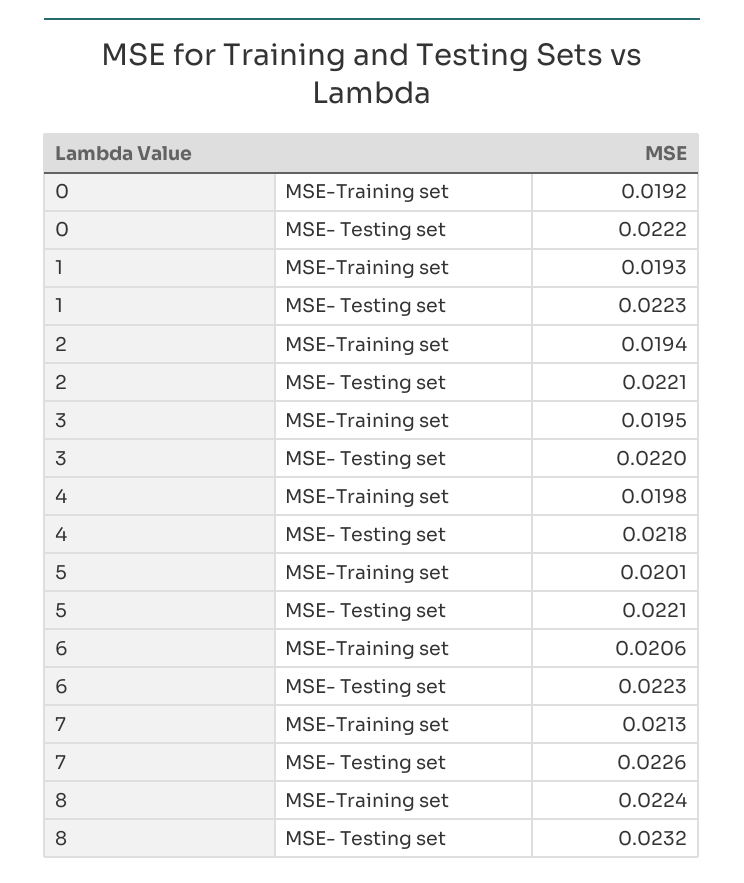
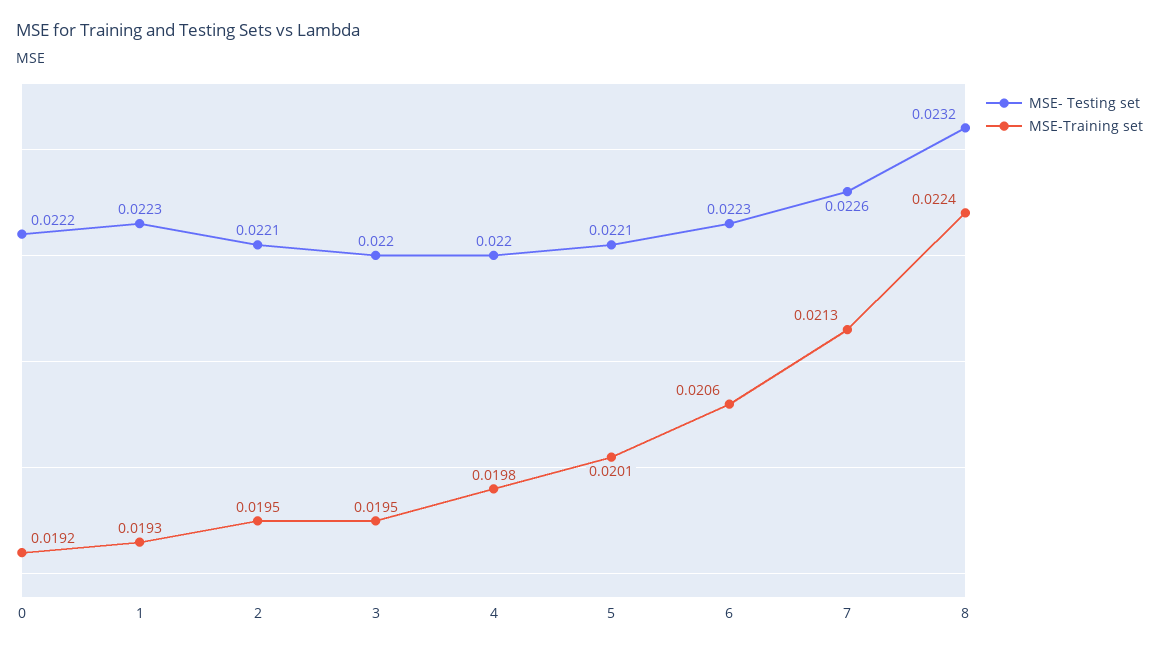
  {
    "MSE-Training set": {
      "0": 0.0192,
      "1": 0.0193,
-     "2": 0.0194,
+     "2": 0.0195,
      "3": 0.0195,
      "4": 0.0198,
      "5": 0.0201,
      "6": 0.0206,
      "7": 0.0213,
      "8": 0.0224
    },
    "MSE- Testing set": {
      "0": 0.0222,
      "1": 0.0223,
      "2": 0.0221,
      "3": 0.022,
-     "4": 0.0218,
+     "4": 0.022,
      "5": 0.0221,
      "6": 0.0223,
      "7": 0.0226,
      "8": 0.0232
    }
  }

